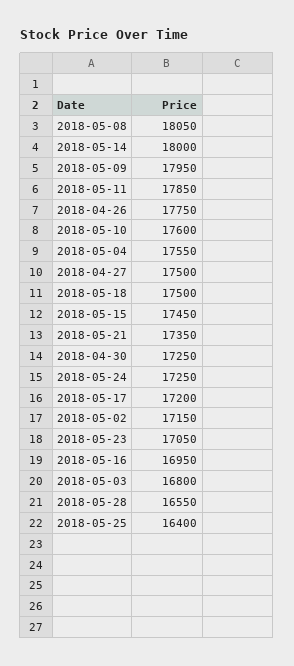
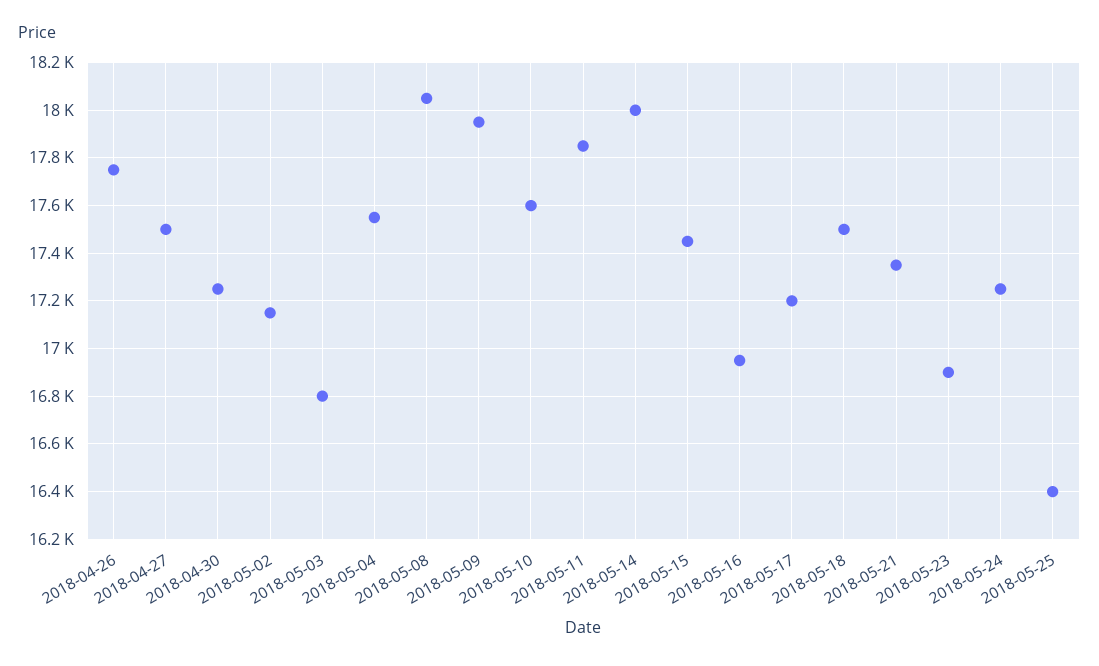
  {
    "2018-05-08": 18050,
    "2018-05-14": 18000,
    "2018-05-09": 17950,
    "2018-05-11": 17850,
    "2018-04-26": 17750,
    "2018-05-10": 17600,
    "2018-05-04": 17550,
    "2018-04-27": 17500,
    "2018-05-18": 17500,
    "2018-05-15": 17450,
    "2018-05-21": 17350,
    "2018-04-30": 17250,
    "2018-05-24": 17250,
    "2018-05-17": 17200,
    "2018-05-02": 17150,
-   "2018-05-23": 17050,
+   "2018-05-23": 16900,
    "2018-05-16": 16950,
    "2018-05-03": 16800,
-   "2018-05-28": 16550,
    "2018-05-25": 16400
  }

